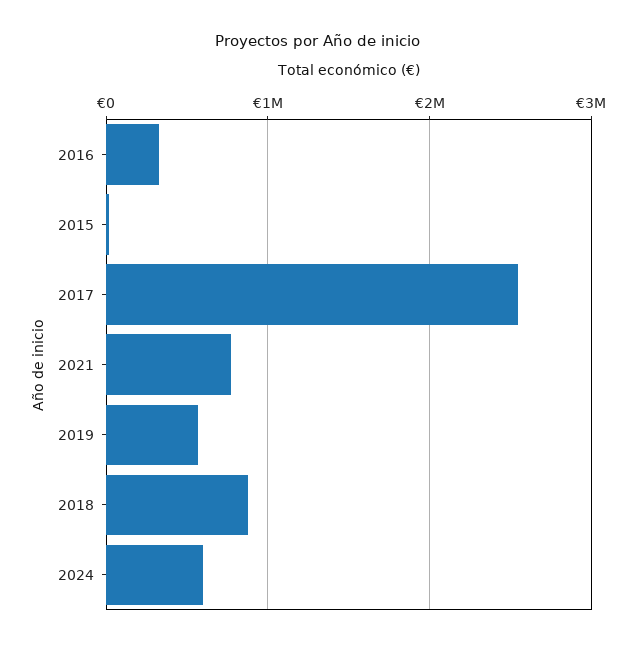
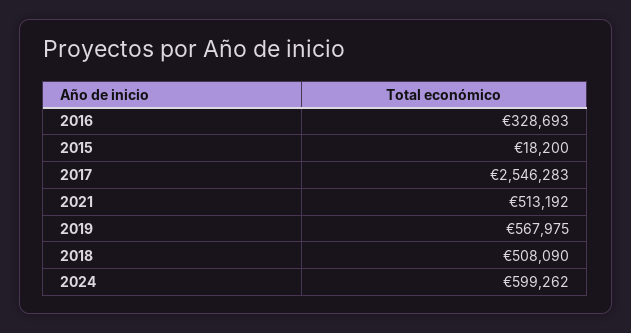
  {
    "2016": 328693,
    "2015": 18200,
    "2017": 2546283,
-   "2021": 800000,
+   "2021": 513192,
    "2019": 567975,
-   "2018": 900000,
+   "2018": 508090,
    "2024": 599262
  }

